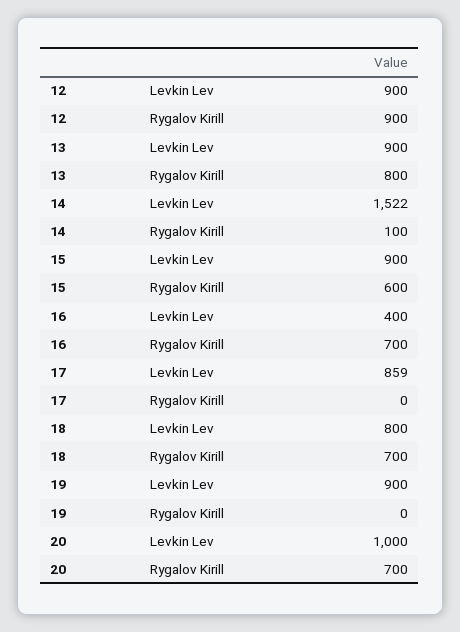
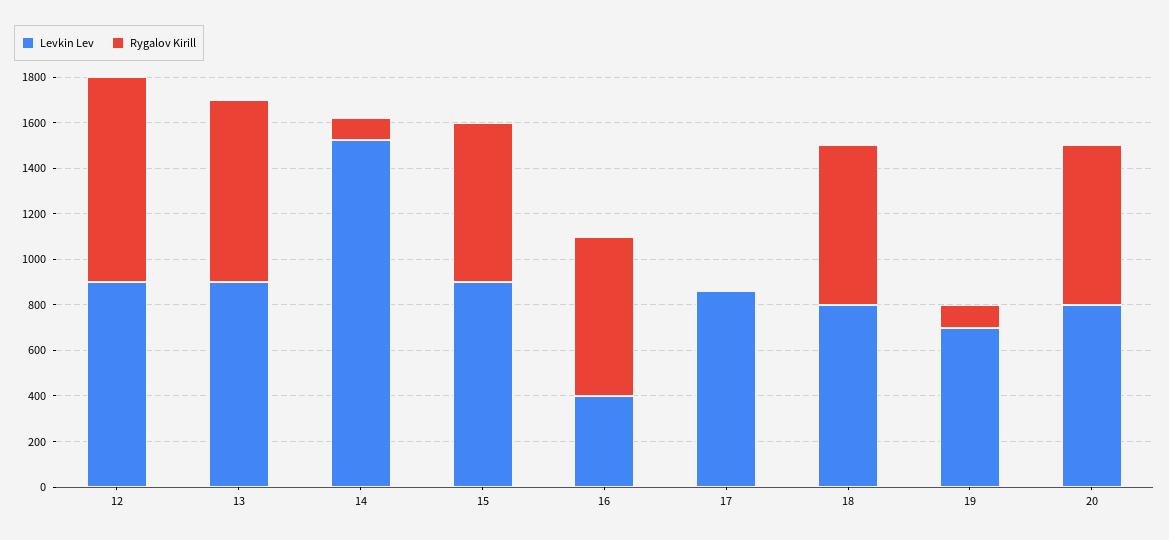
  {
    "Levkin Lev": {
      "12": 900,
      "13": 900,
      "14": 1522,
      "15": 900,
      "16": 400,
      "17": 859,
      "18": 800,
-     "19": 900,
+     "19": 700,
-     "20": 1000
+     "20": 800
    },
    "Rygalov Kirill": {
      "12": 900,
      "13": 800,
      "14": 100,
-     "15": 600,
+     "15": 700,
      "16": 700,
      "17": 0,
      "18": 700,
-     "19": 0,
+     "19": 100,
      "20": 700
    }
  }

